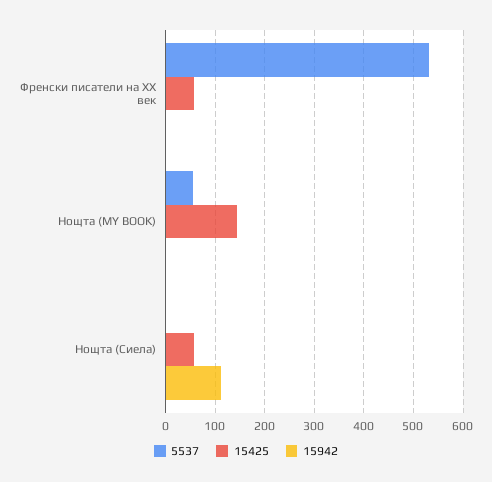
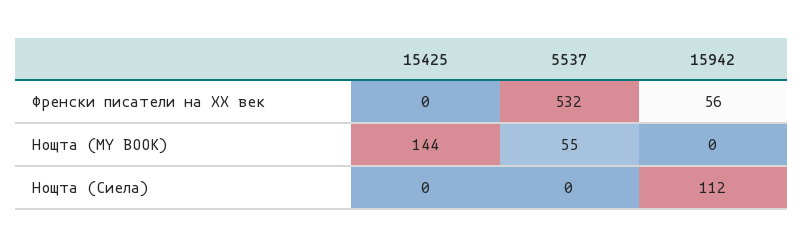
  {
    "5537": {
      "Френски писатели на XX век": 532,
      "Нощта (MY BOOK)": 55,
      "Нощта (Сиела)": 0
    },
    "15425": {
-     "Френски писатели на XX век": 60,
+     "Френски писатели на XX век": 0,
      "Нощта (MY BOOK)": 144,
-     "Нощта (Сиела)": 60
+     "Нощта (Сиела)": 0
    },
    "15942": {
-     "Френски писатели на XX век": 0,
+     "Френски писатели на XX век": 56,
      "Нощта (MY BOOK)": 0,
      "Нощта (Сиела)": 112
    }
  }

